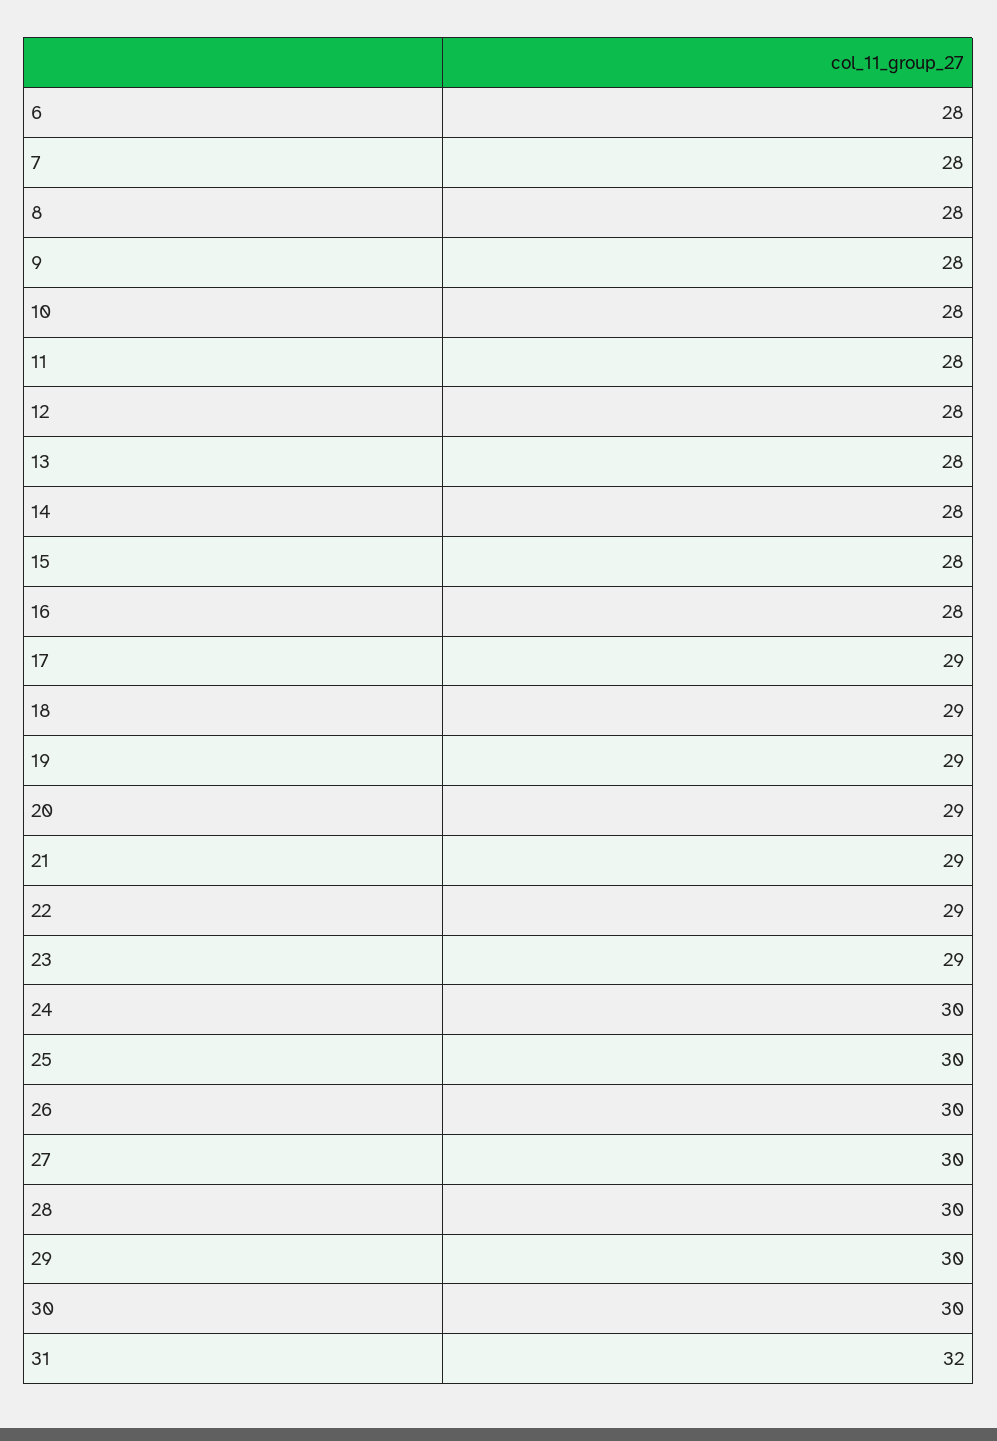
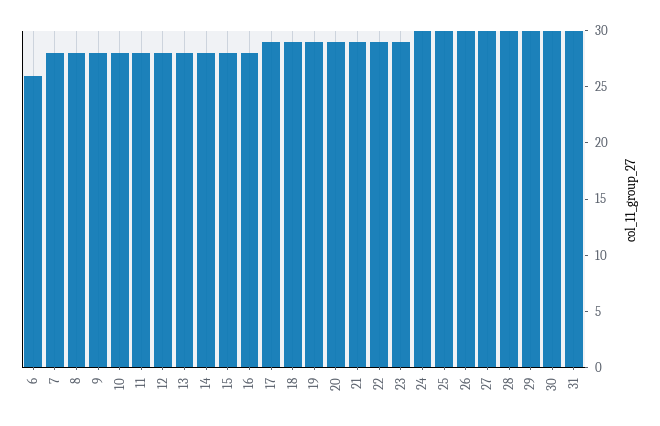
  {
-   "6": 28,
+   "6": 26,
    "7": 28,
    "8": 28,
    "9": 28,
    "10": 28,
    "11": 28,
    "12": 28,
    "13": 28,
    "14": 28,
    "15": 28,
    "16": 28,
    "17": 29,
    "18": 29,
    "19": 29,
    "20": 29,
    "21": 29,
    "22": 29,
    "23": 29,
    "24": 30,
    "25": 30,
    "26": 30,
    "27": 30,
    "28": 30,
    "29": 30,
    "30": 30,
-   "31": 32
+   "31": 30
  }

